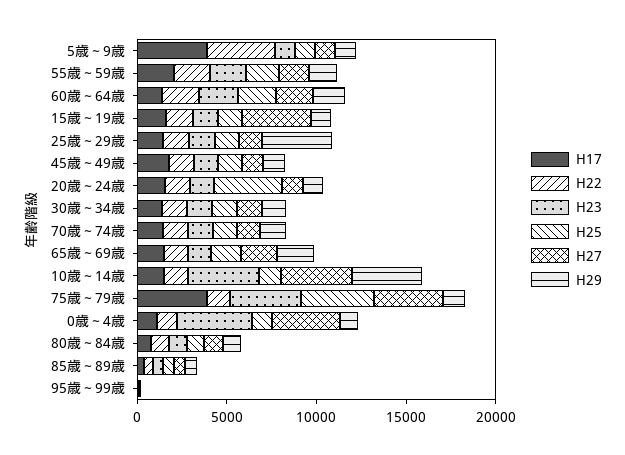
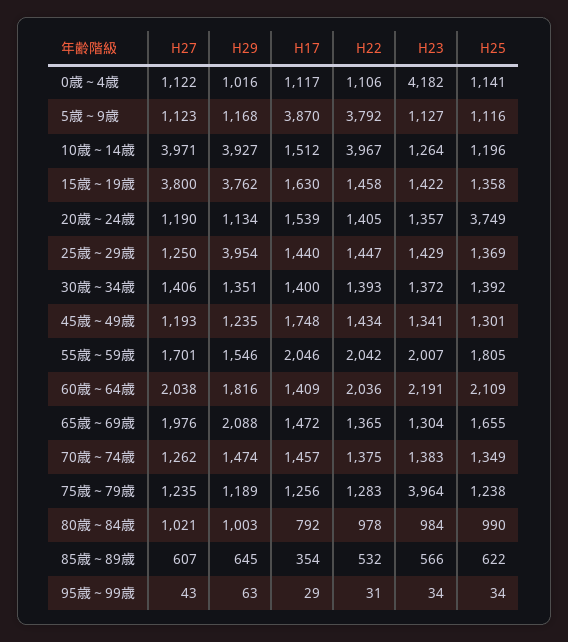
  {
    "H17": {
      "5歳～9歳": 3870,
      "55歳～59歳": 2046,
      "60歳～64歳": 1409,
      "15歳～19歳": 1630,
      "25歳～29歳": 1440,
      "45歳～49歳": 1748,
      "20歳～24歳": 1539,
      "30歳～34歳": 1400,
      "70歳～74歳": 1457,
      "65歳～69歳": 1472,
      "10歳～14歳": 1512,
-     "75歳～79歳": 4000,
+     "75歳～79歳": 1256,
      "0歳～4歳": 1117,
      "80歳～84歳": 792,
      "85歳～89歳": 354,
      "95歳～99歳": 29
    },
    "H22": {
      "5歳～9歳": 3792,
      "55歳～59歳": 2042,
      "60歳～64歳": 2036,
      "15歳～19歳": 1458,
      "25歳～29歳": 1447,
      "45歳～49歳": 1434,
      "20歳～24歳": 1405,
      "30歳～34歳": 1393,
      "70歳～74歳": 1375,
      "65歳～69歳": 1365,
-     "10歳～14歳": 1000,
+     "10歳～14歳": 3967,
      "75歳～79歳": 1283,
      "0歳～4歳": 1106,
      "80歳～84歳": 978,
      "85歳～89歳": 532,
      "95歳～99歳": 31
    },
    "H23": {
      "5歳～9歳": 1127,
      "55歳～59歳": 2007,
      "60歳～64歳": 2191,
      "15歳～19歳": 1422,
      "25歳～29歳": 1429,
      "45歳～49歳": 1341,
      "20歳～24歳": 1357,
      "30歳～34歳": 1372,
      "70歳～74歳": 1383,
      "65歳～69歳": 1304,
-     "10歳～14歳": 4000,
+     "10歳～14歳": 1264,
      "75歳～79歳": 3964,
      "0歳～4歳": 4182,
      "80歳～84歳": 984,
      "85歳～89歳": 566,
      "95歳～99歳": 34
    },
    "H25": {
      "5歳～9歳": 1116,
      "55歳～59歳": 1805,
      "60歳～64歳": 2109,
      "15歳～19歳": 1358,
      "25歳～29歳": 1369,
      "45歳～49歳": 1301,
      "20歳～24歳": 3749,
      "30歳～34歳": 1392,
      "70歳～74歳": 1349,
      "65歳～69歳": 1655,
      "10歳～14歳": 1196,
-     "75歳～79歳": 4000,
+     "75歳～79歳": 1238,
      "0歳～4歳": 1141,
      "80歳～84歳": 990,
      "85歳～89歳": 622,
      "95歳～99歳": 34
    },
    "H27": {
      "5歳～9歳": 1123,
      "55歳～59歳": 1701,
      "60歳～64歳": 2038,
      "15歳～19歳": 3800,
      "25歳～29歳": 1250,
      "45歳～49歳": 1193,
      "20歳～24歳": 1190,
      "30歳～34歳": 1406,
      "70歳～74歳": 1262,
      "65歳～69歳": 1976,
      "10歳～14歳": 3971,
-     "75歳～79歳": 4000,
+     "75歳～79歳": 1235,
-     "0歳～4歳": 4000,
+     "0歳～4歳": 1122,
      "80歳～84歳": 1021,
      "85歳～89歳": 607,
      "95歳～99歳": 43
    },
    "H29": {
      "5歳～9歳": 1168,
      "55歳～59歳": 1546,
      "60歳～64歳": 1816,
-     "15歳～19歳": 1000,
+     "15歳～19歳": 3762,
      "25歳～29歳": 3954,
      "45歳～49歳": 1235,
      "20歳～24歳": 1134,
      "30歳～34歳": 1351,
      "70歳～74歳": 1474,
      "65歳～69歳": 2088,
      "10歳～14歳": 3927,
      "75歳～79歳": 1189,
      "0歳～4歳": 1016,
      "80歳～84歳": 1003,
      "85歳～89歳": 645,
      "95歳～99歳": 63
    }
  }

